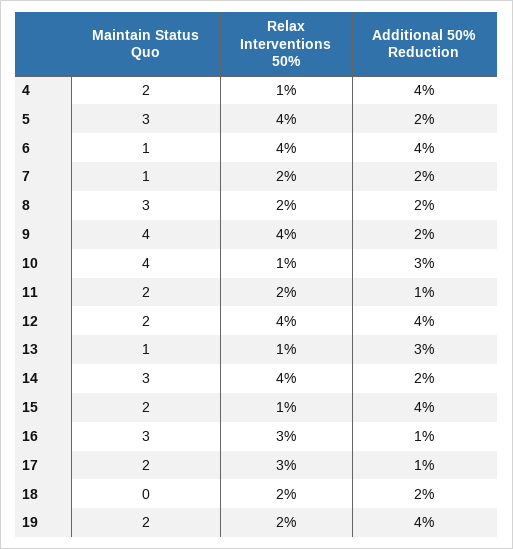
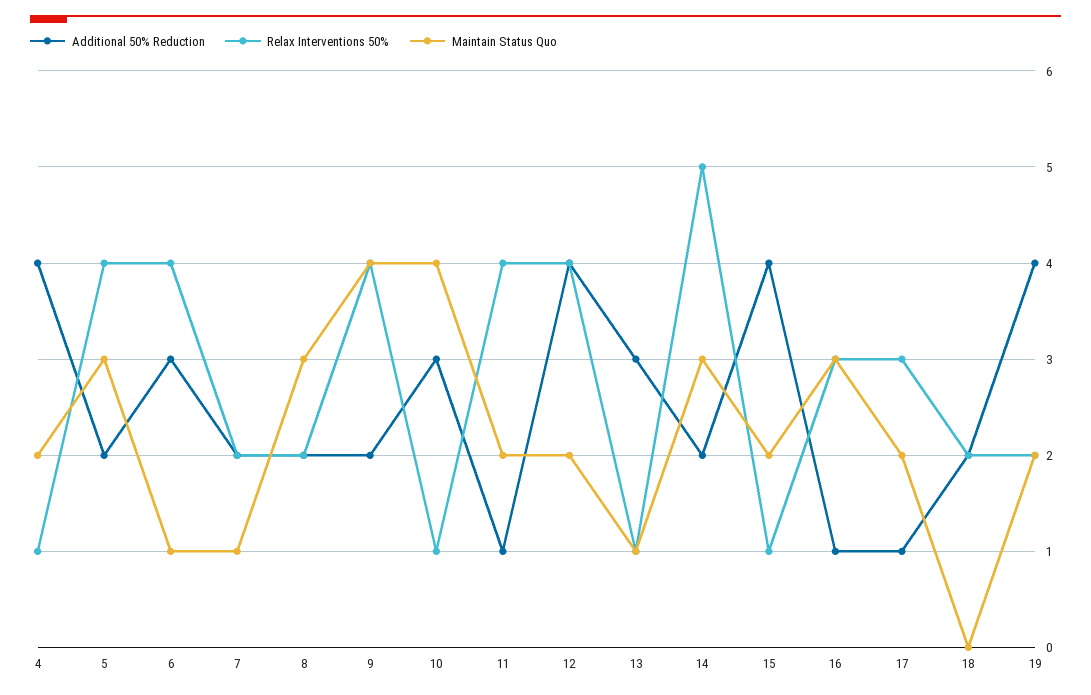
  {
    "Maintain Status Quo": {
      "4": 2,
      "5": 3,
      "6": 1,
      "7": 1,
      "8": 3,
      "9": 4,
      "10": 4,
      "11": 2,
      "12": 2,
      "13": 1,
      "14": 3,
      "15": 2,
      "16": 3,
      "17": 2,
      "18": 0,
      "19": 2
    },
    "Relax Interventions 50%": {
      "4": 1,
      "5": 4,
      "6": 4,
      "7": 2,
      "8": 2,
      "9": 4,
      "10": 1,
-     "11": 2,
+     "11": 4,
      "12": 4,
      "13": 1,
-     "14": 4,
+     "14": 5,
      "15": 1,
      "16": 3,
      "17": 3,
      "18": 2,
      "19": 2
    },
    "Additional 50% Reduction": {
      "4": 4,
      "5": 2,
-     "6": 4,
+     "6": 3,
      "7": 2,
      "8": 2,
      "9": 2,
      "10": 3,
      "11": 1,
      "12": 4,
      "13": 3,
      "14": 2,
      "15": 4,
      "16": 1,
      "17": 1,
      "18": 2,
      "19": 4
    }
  }

